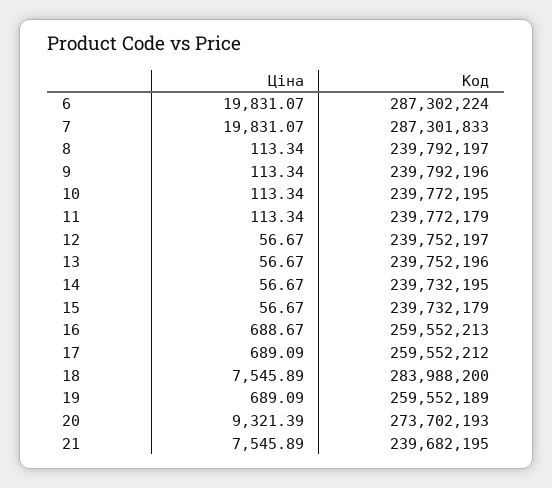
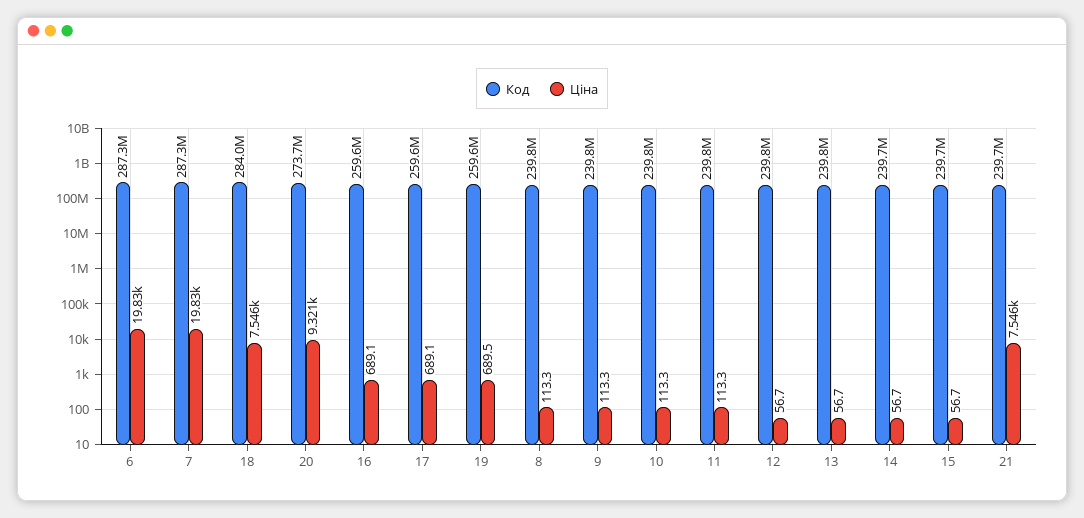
  {
    "Ціна": {
      "6": 19831.07,
      "7": 19831.07,
      "8": 113.34,
      "9": 113.34,
      "10": 113.34,
      "11": 113.34,
      "12": 56.67,
      "13": 56.67,
      "14": 56.67,
      "15": 56.67,
-     "16": 688.67,
+     "16": 689.1,
      "17": 689.09,
      "18": 7545.89,
-     "19": 689.09,
+     "19": 689.5,
      "20": 9321.39,
      "21": 7545.89
    },
    "Код": {
      "6": 287302224,
      "7": 287301833,
      "8": 239792197,
      "9": 239792196,
      "10": 239772195,
      "11": 239772179,
      "12": 239752197,
      "13": 239752196,
      "14": 239732195,
      "15": 239732179,
      "16": 259552213,
      "17": 259552212,
      "18": 283988200,
      "19": 259552189,
      "20": 273702193,
      "21": 239682195
    }
  }

